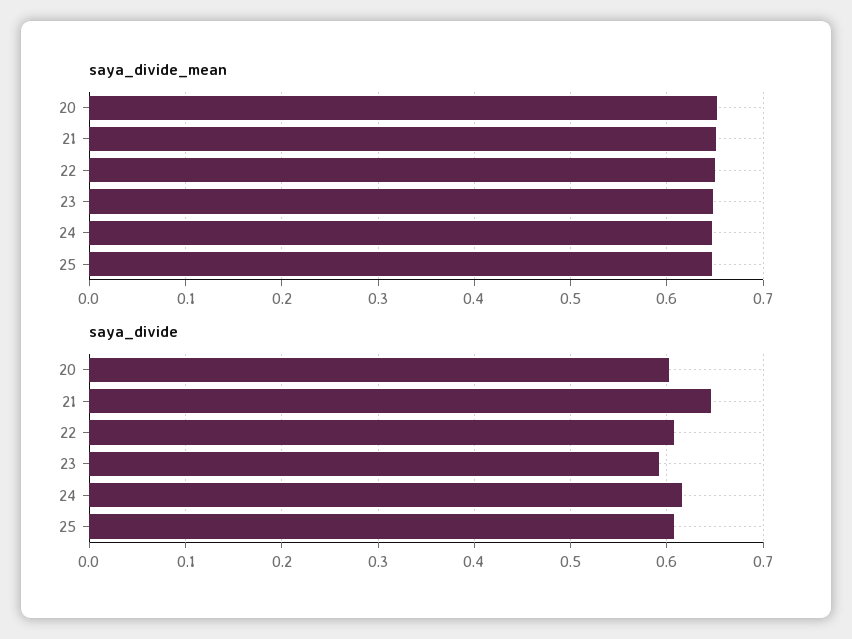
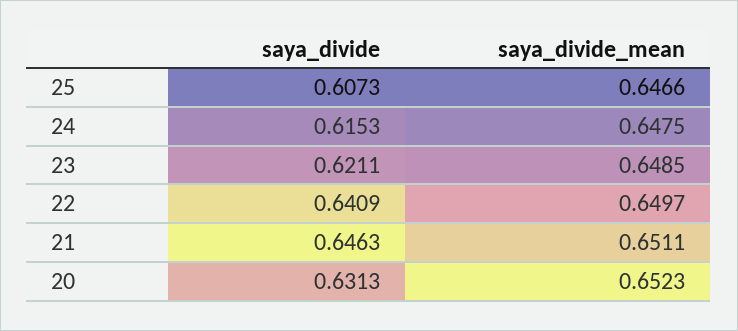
  {
    "saya_divide_mean": {
      "20": 0.6523,
      "21": 0.6511,
      "22": 0.6497,
      "23": 0.6485,
      "24": 0.6475,
      "25": 0.6466
    },
    "saya_divide": {
-     "20": 0.6,
+     "20": 0.6313,
      "21": 0.6463,
-     "22": 0.61,
+     "22": 0.6409,
-     "23": 0.59,
+     "23": 0.6211,
      "24": 0.6153,
      "25": 0.6073
    }
  }

